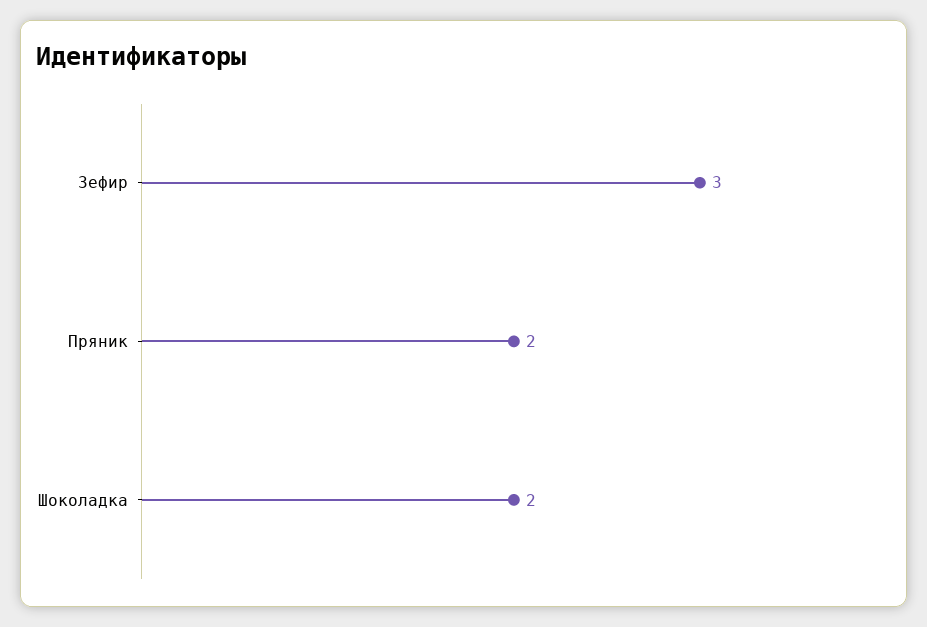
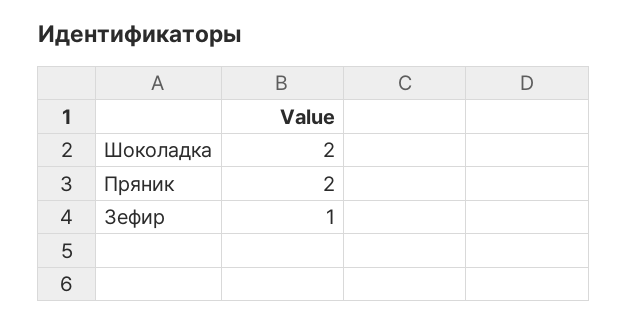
  {
-   "Зефир": 3,
+   "Зефир": 1,
    "Пряник": 2,
    "Шоколадка": 2
  }

